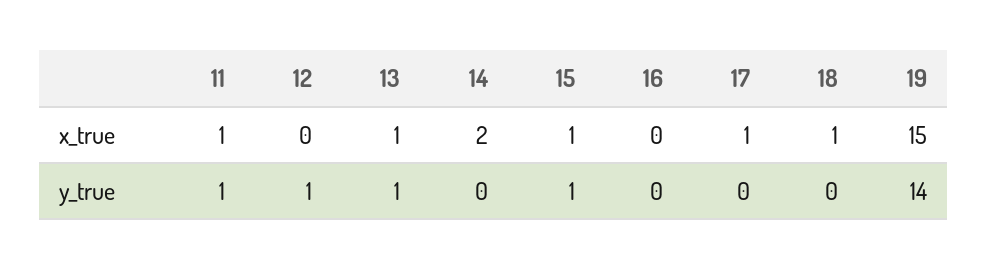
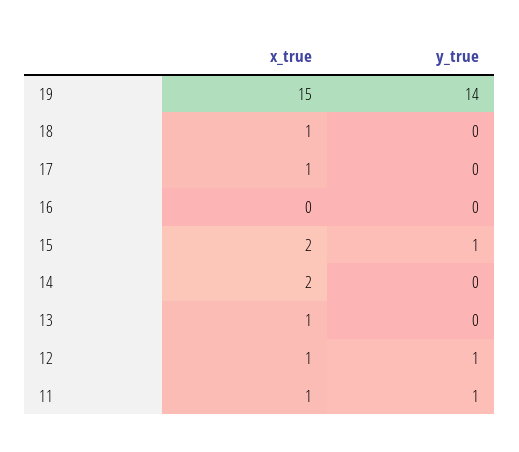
  {
    "11": {
      "x_true": 1,
      "y_true": 1
    },
    "12": {
-     "x_true": 0,
+     "x_true": 1,
      "y_true": 1
    },
    "13": {
      "x_true": 1,
-     "y_true": 1
+     "y_true": 0
    },
    "14": {
      "x_true": 2,
      "y_true": 0
    },
    "15": {
-     "x_true": 1,
+     "x_true": 2,
      "y_true": 1
    },
    "16": {
      "x_true": 0,
      "y_true": 0
    },
    "17": {
      "x_true": 1,
      "y_true": 0
    },
    "18": {
      "x_true": 1,
      "y_true": 0
    },
    "19": {
      "x_true": 15,
      "y_true": 14
    }
  }

